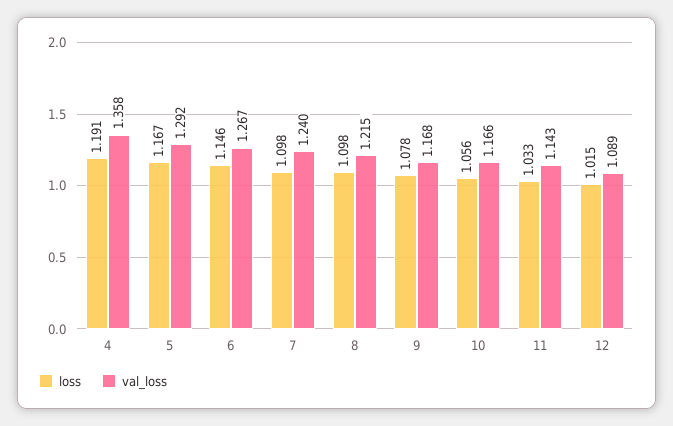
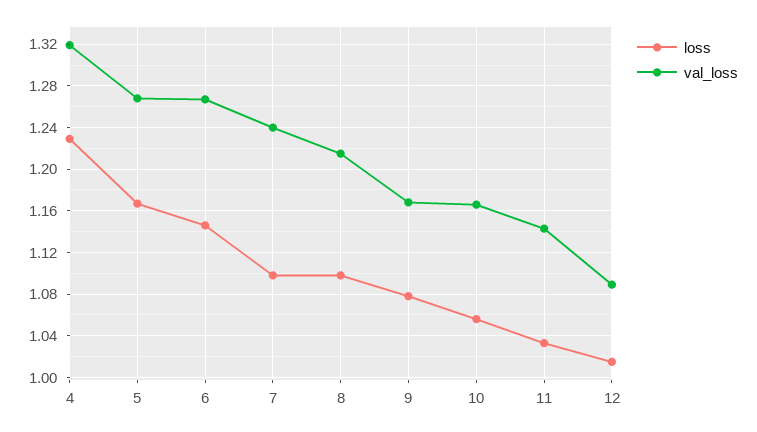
  {
    "loss": {
-     "4": 1.191,
+     "4": 1.23,
      "5": 1.167,
      "6": 1.146,
      "7": 1.098,
      "8": 1.098,
      "9": 1.078,
      "10": 1.056,
      "11": 1.033,
      "12": 1.015
    },
    "val_loss": {
-     "4": 1.358,
+     "4": 1.32,
-     "5": 1.292,
+     "5": 1.27,
      "6": 1.267,
      "7": 1.24,
      "8": 1.215,
      "9": 1.168,
      "10": 1.166,
      "11": 1.143,
      "12": 1.089
    }
  }

